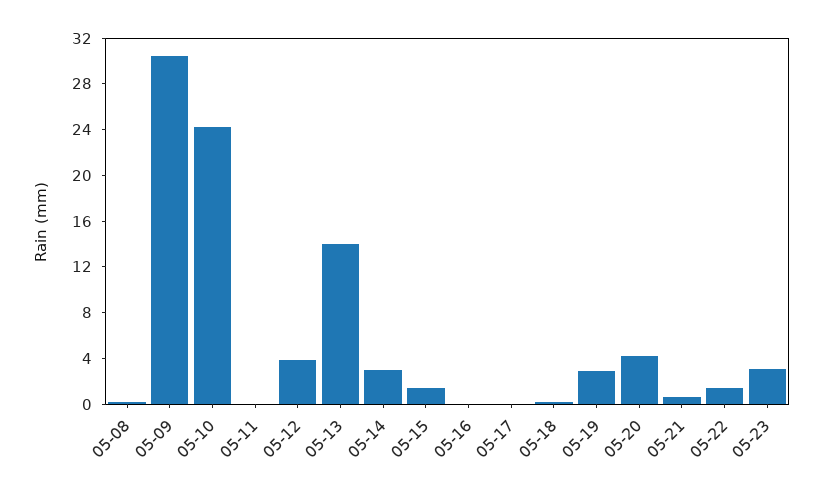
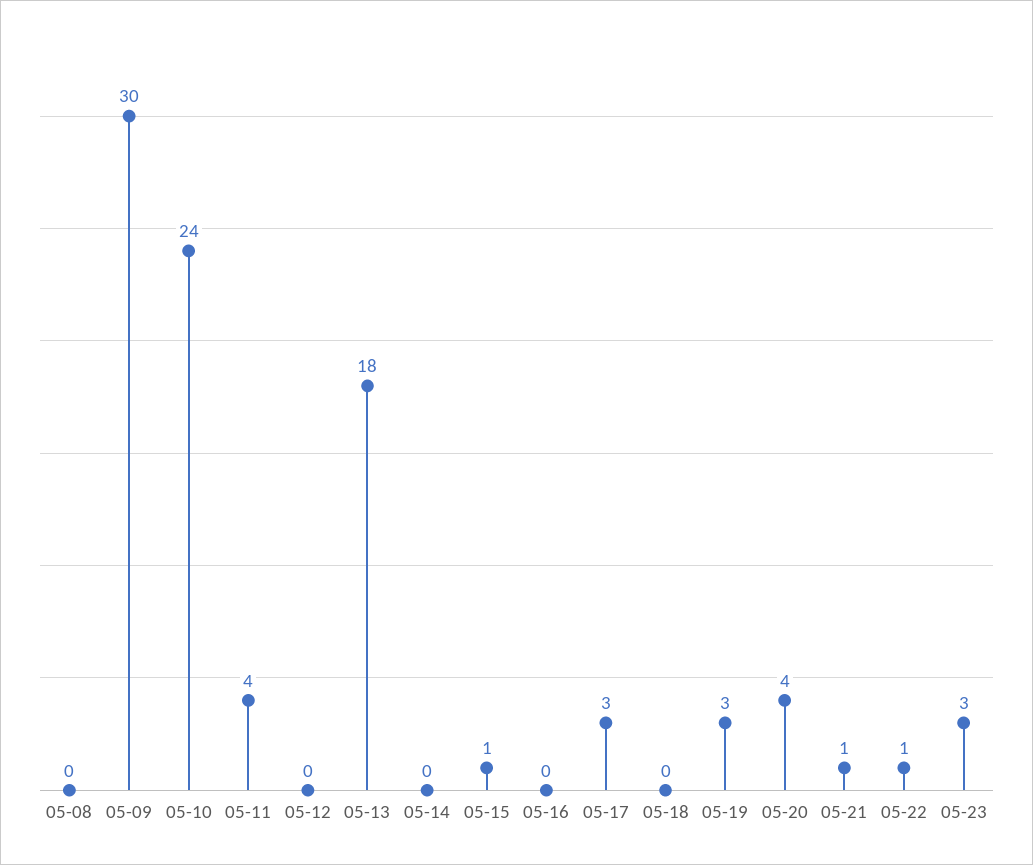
  {
    "05-08": 0,
    "05-09": 30,
    "05-10": 24,
-   "05-11": 0,
+   "05-11": 4,
-   "05-12": 4,
+   "05-12": 0,
-   "05-13": 14,
+   "05-13": 18,
-   "05-14": 3,
+   "05-14": 0,
    "05-15": 1,
    "05-16": 0,
-   "05-17": 0,
+   "05-17": 3,
    "05-18": 0,
    "05-19": 3,
    "05-20": 4,
    "05-21": 1,
    "05-22": 1,
    "05-23": 3
  }

